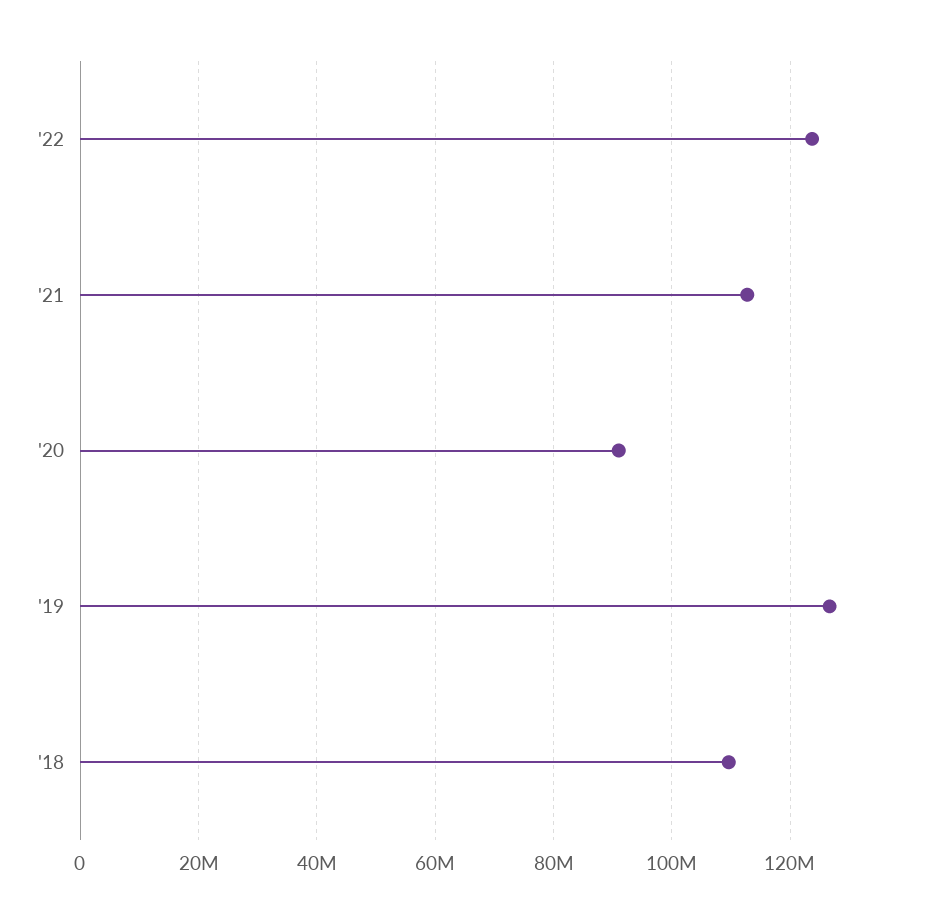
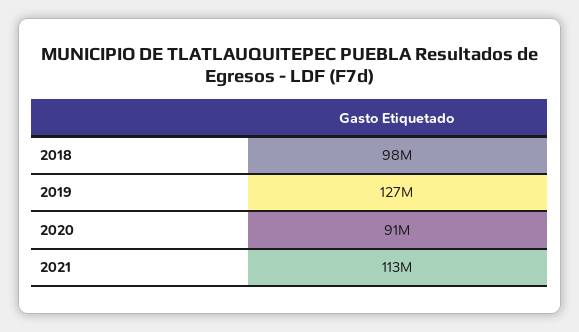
  {
-   "'22": 124000000,
    "'21": 113000000,
    "'20": 91000000,
    "'19": 127000000,
-   "'18": 110000000
+   "'18": 98000000
  }

